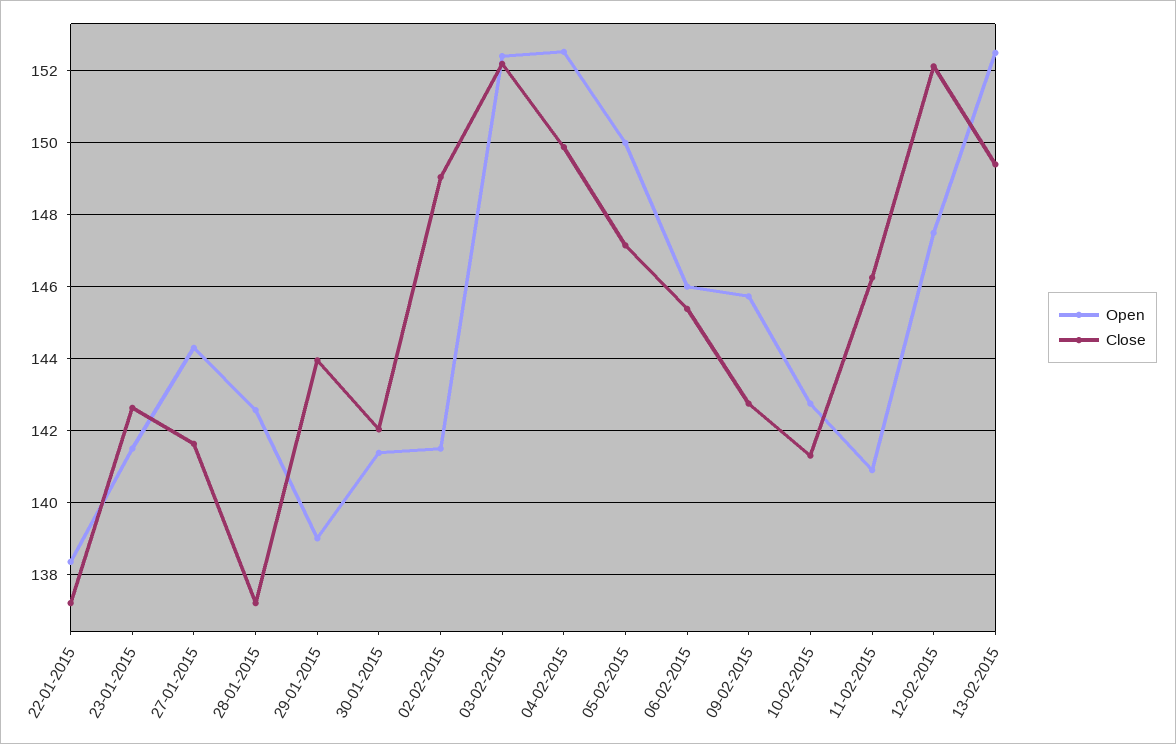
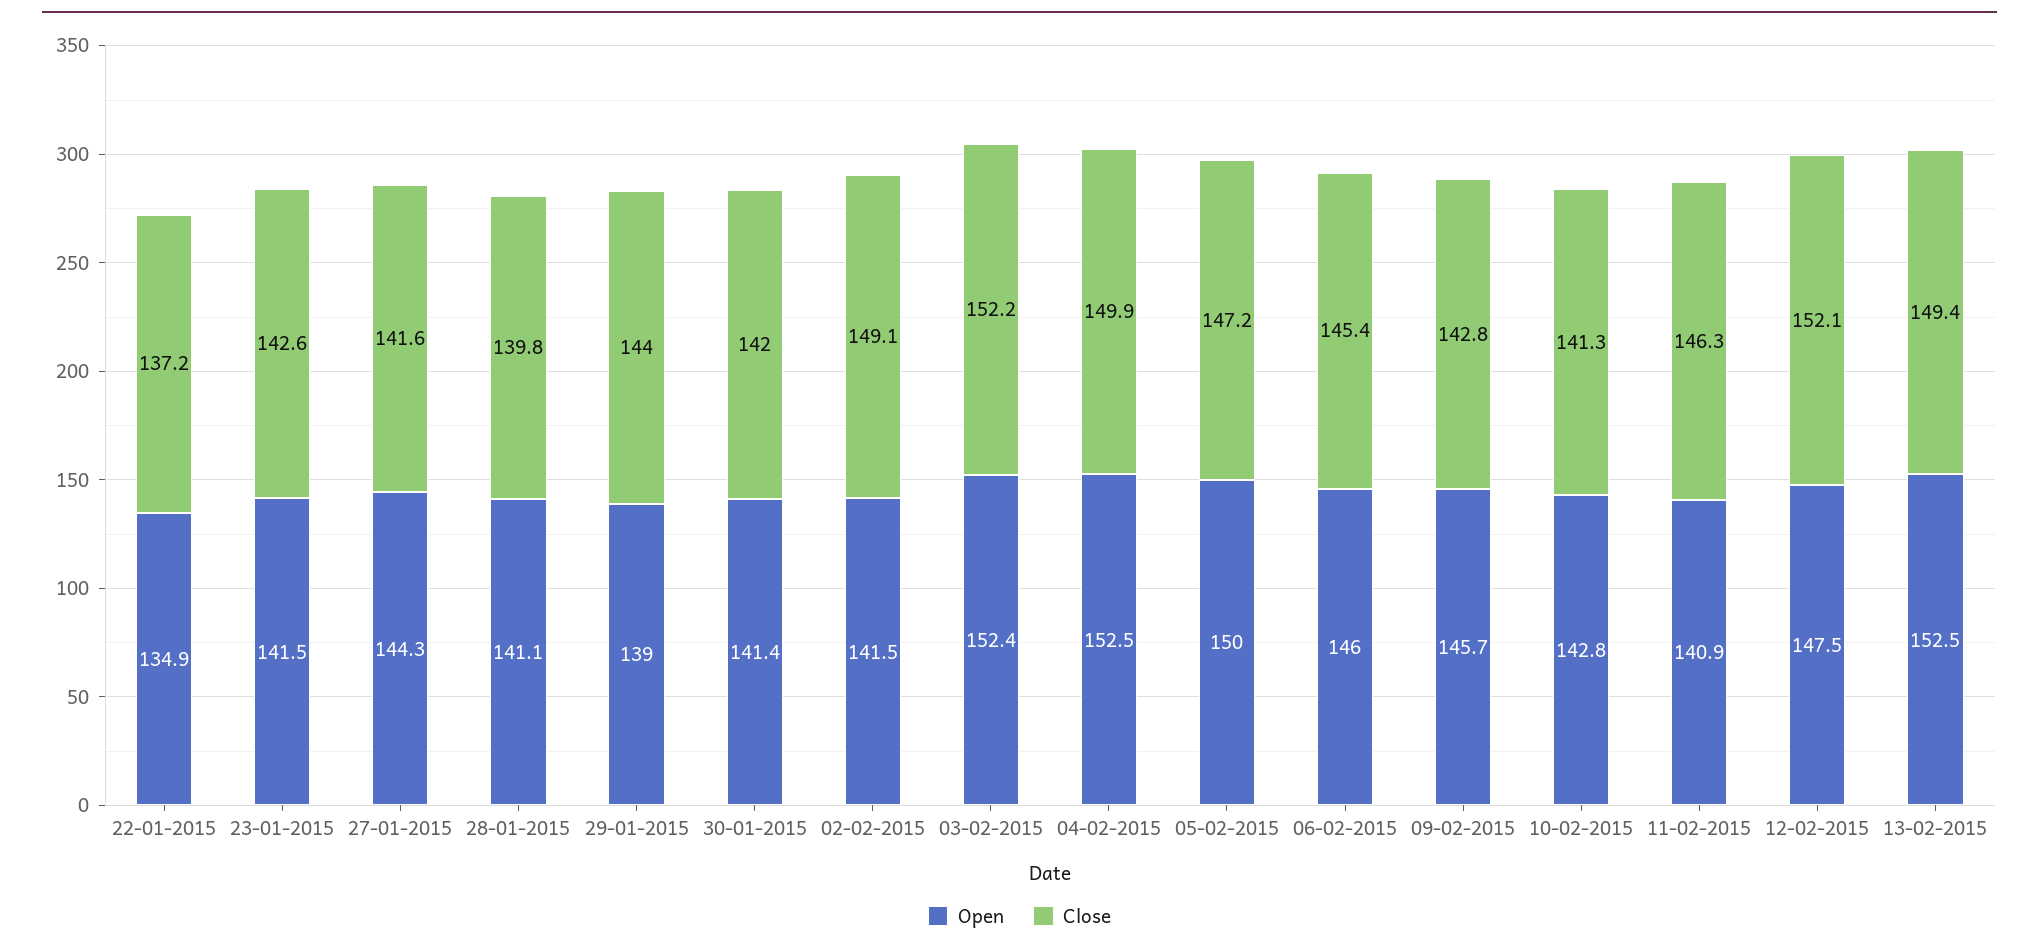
  {
    "Open": {
-     "22-01-2015": 138.4,
+     "22-01-2015": 134.9,
      "23-01-2015": 141.5,
      "27-01-2015": 144.3,
-     "28-01-2015": 142.6,
+     "28-01-2015": 141.1,
      "29-01-2015": 139,
      "30-01-2015": 141.4,
      "02-02-2015": 141.5,
      "03-02-2015": 152.4,
      "04-02-2015": 152.5,
      "05-02-2015": 150,
      "06-02-2015": 146,
      "09-02-2015": 145.7,
      "10-02-2015": 142.8,
      "11-02-2015": 140.9,
      "12-02-2015": 147.5,
      "13-02-2015": 152.5
    },
    "Close": {
      "22-01-2015": 137.2,
      "23-01-2015": 142.6,
      "27-01-2015": 141.6,
-     "28-01-2015": 137.2,
+     "28-01-2015": 139.8,
      "29-01-2015": 144,
      "30-01-2015": 142,
      "02-02-2015": 149.1,
      "03-02-2015": 152.2,
      "04-02-2015": 149.9,
      "05-02-2015": 147.2,
      "06-02-2015": 145.4,
      "09-02-2015": 142.8,
      "10-02-2015": 141.3,
      "11-02-2015": 146.3,
      "12-02-2015": 152.1,
      "13-02-2015": 149.4
    }
  }

